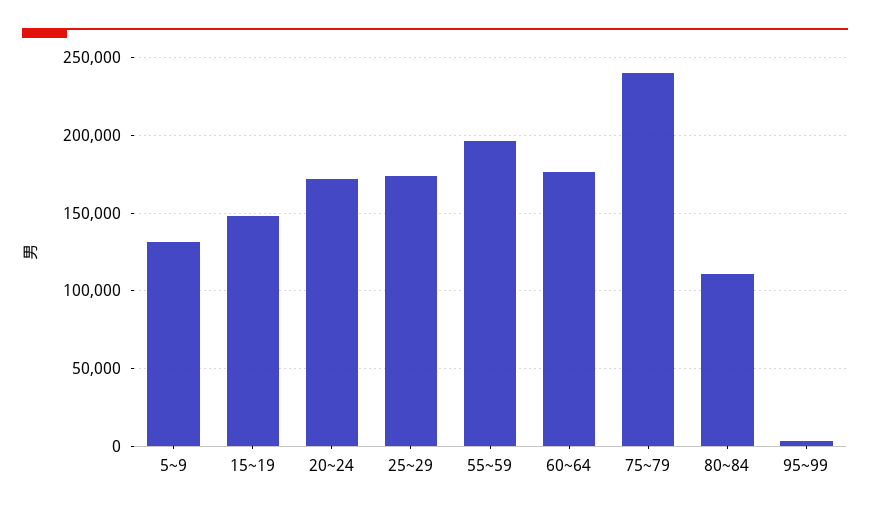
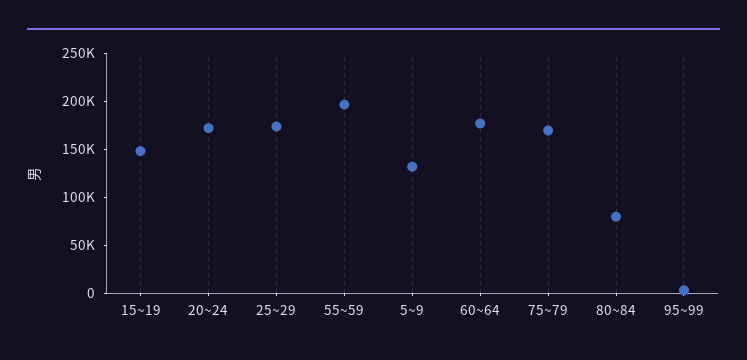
  {
    "5~9": 130000,
    "15~19": 150000,
    "20~24": 170000,
    "25~29": 175000,
    "55~59": 195000,
    "60~64": 175000,
-   "75~79": 240000,
+   "75~79": 170000,
-   "80~84": 110000,
+   "80~84": 80000,
    "95~99": 5000
  }

